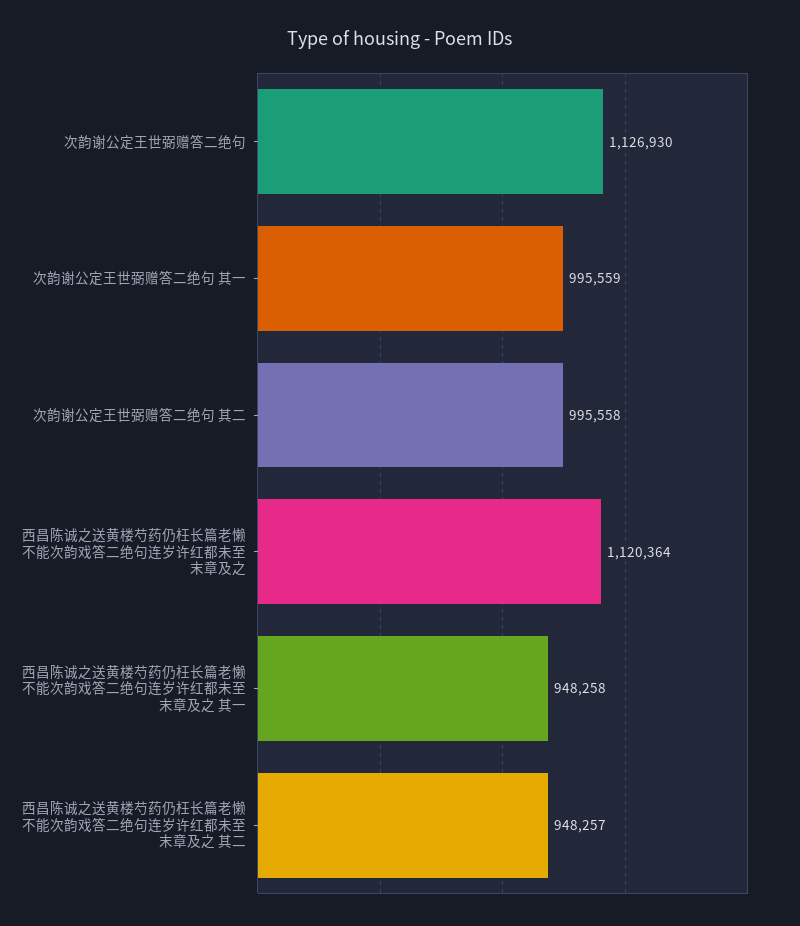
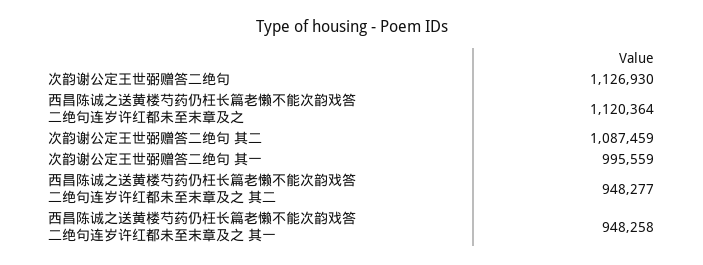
  {
    "次韵谢公定王世弼赠答二绝句": 1126930,
    "次韵谢公定王世弼赠答二绝句 其一": 995559,
-   "次韵谢公定王世弼赠答二绝句 其二": 995558,
+   "次韵谢公定王世弼赠答二绝句 其二": 1087459,
    "西昌陈诚之送黄楼芍药仍枉长篇老懒不能次韵戏答二绝句连岁许红都未至末章及之": 1120364,
    "西昌陈诚之送黄楼芍药仍枉长篇老懒不能次韵戏答二绝句连岁许红都未至末章及之 其一": 948258,
-   "西昌陈诚之送黄楼芍药仍枉长篇老懒不能次韵戏答二绝句连岁许红都未至末章及之 其二": 948257
+   "西昌陈诚之送黄楼芍药仍枉长篇老懒不能次韵戏答二绝句连岁许红都未至末章及之 其二": 948277
  }

